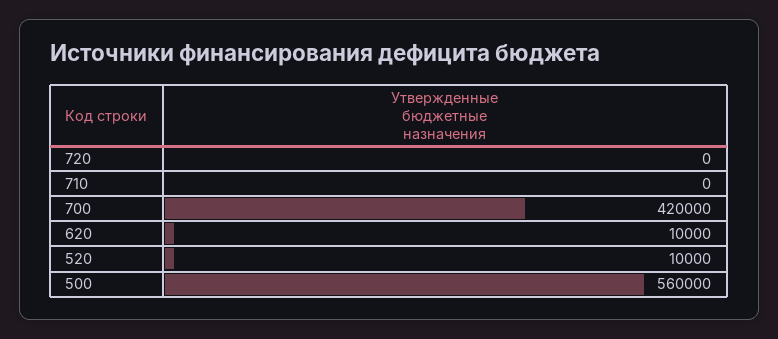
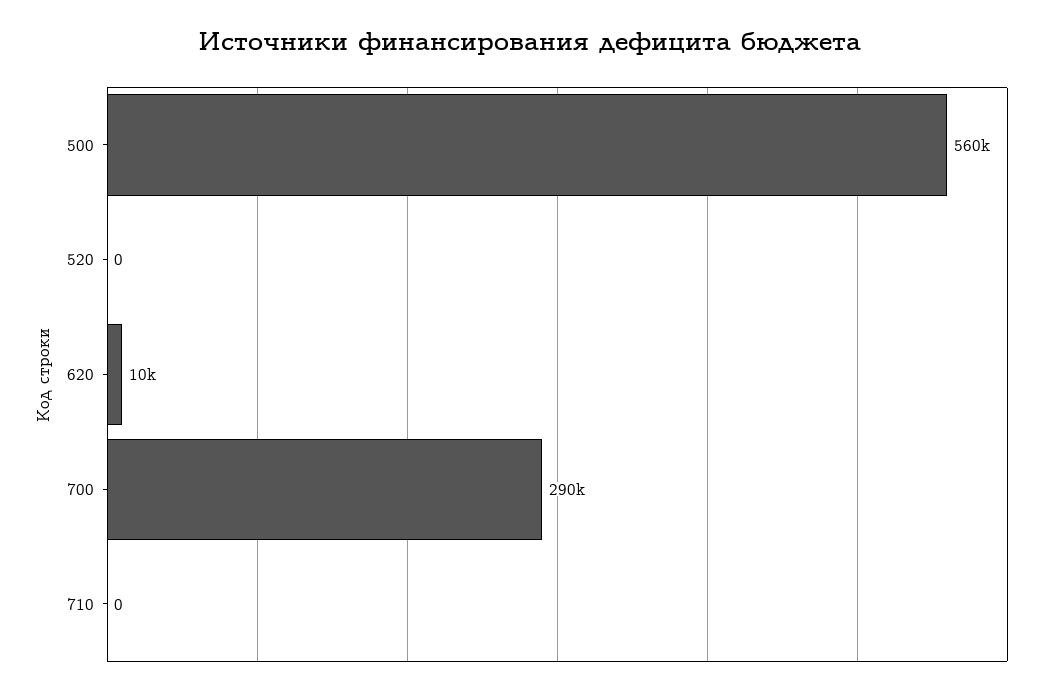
  {
-   "720": 0,
    "710": 0,
-   "700": 420000,
+   "700": 290000,
    "620": 10000,
-   "520": 10000,
+   "520": 0,
    "500": 560000
  }

